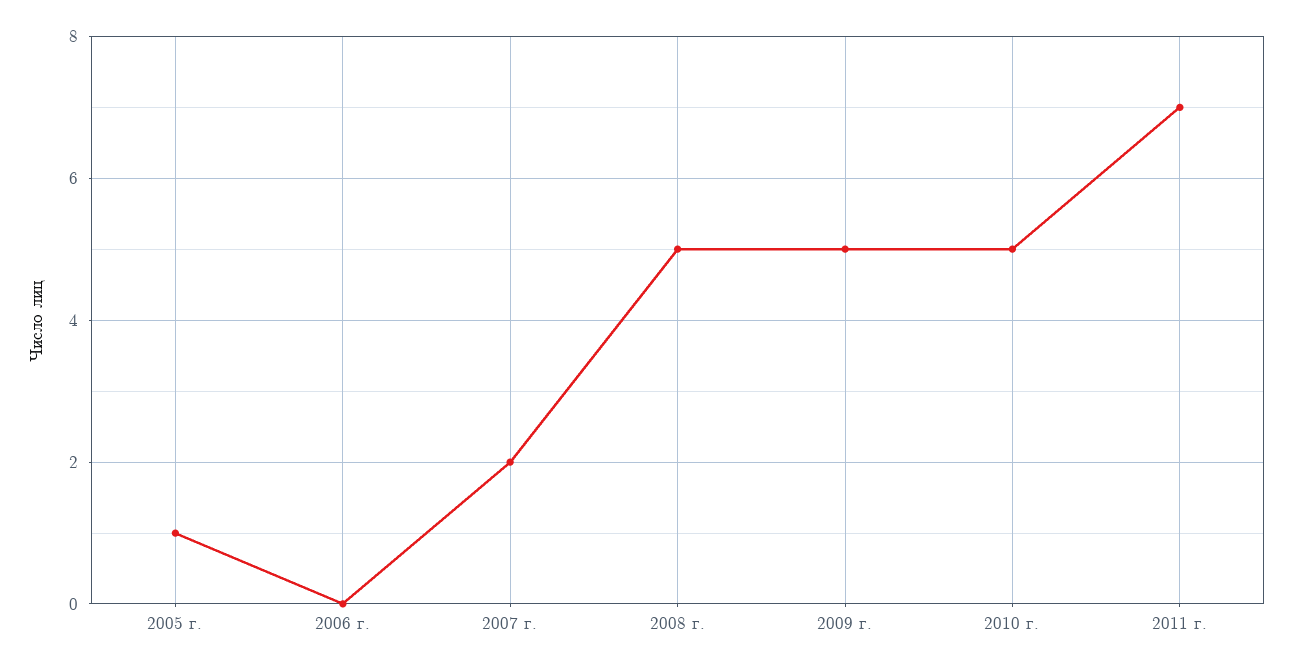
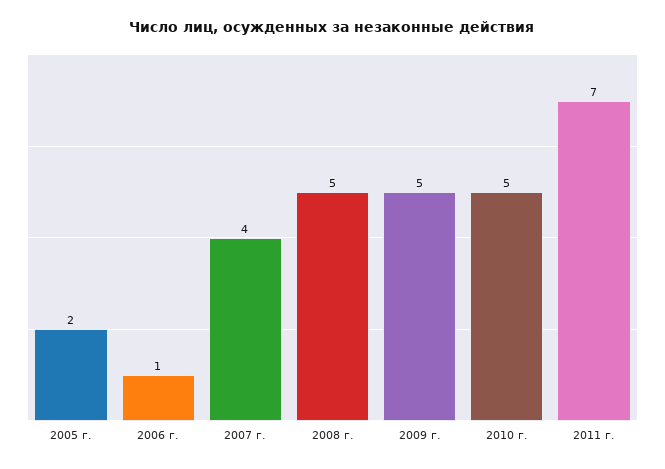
  {
-   "2005 г.": 1,
+   "2005 г.": 2,
-   "2006 г.": 0,
+   "2006 г.": 1,
-   "2007 г.": 2,
+   "2007 г.": 4,
    "2008 г.": 5,
    "2009 г.": 5,
    "2010 г.": 5,
    "2011 г.": 7
  }

